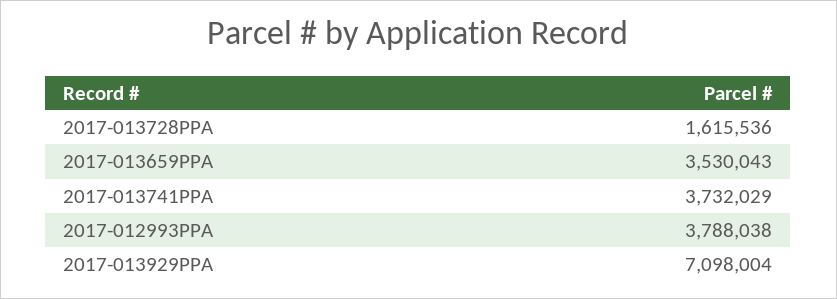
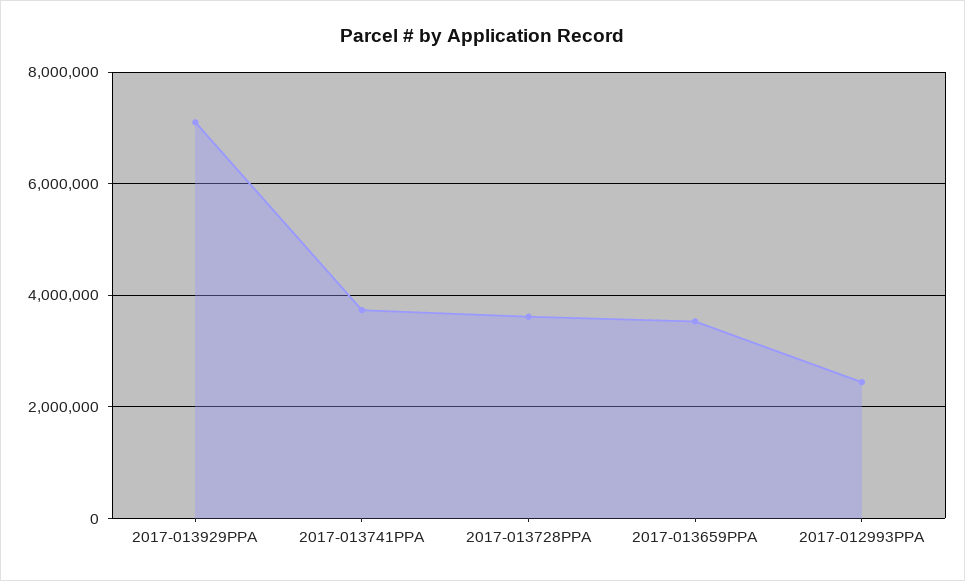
  {
-   "2017-013728PPA": 1615536,
+   "2017-013728PPA": 3600000,
    "2017-013659PPA": 3530043,
    "2017-013741PPA": 3732029,
-   "2017-012993PPA": 3788038,
+   "2017-012993PPA": 2400000,
    "2017-013929PPA": 7098004
  }

